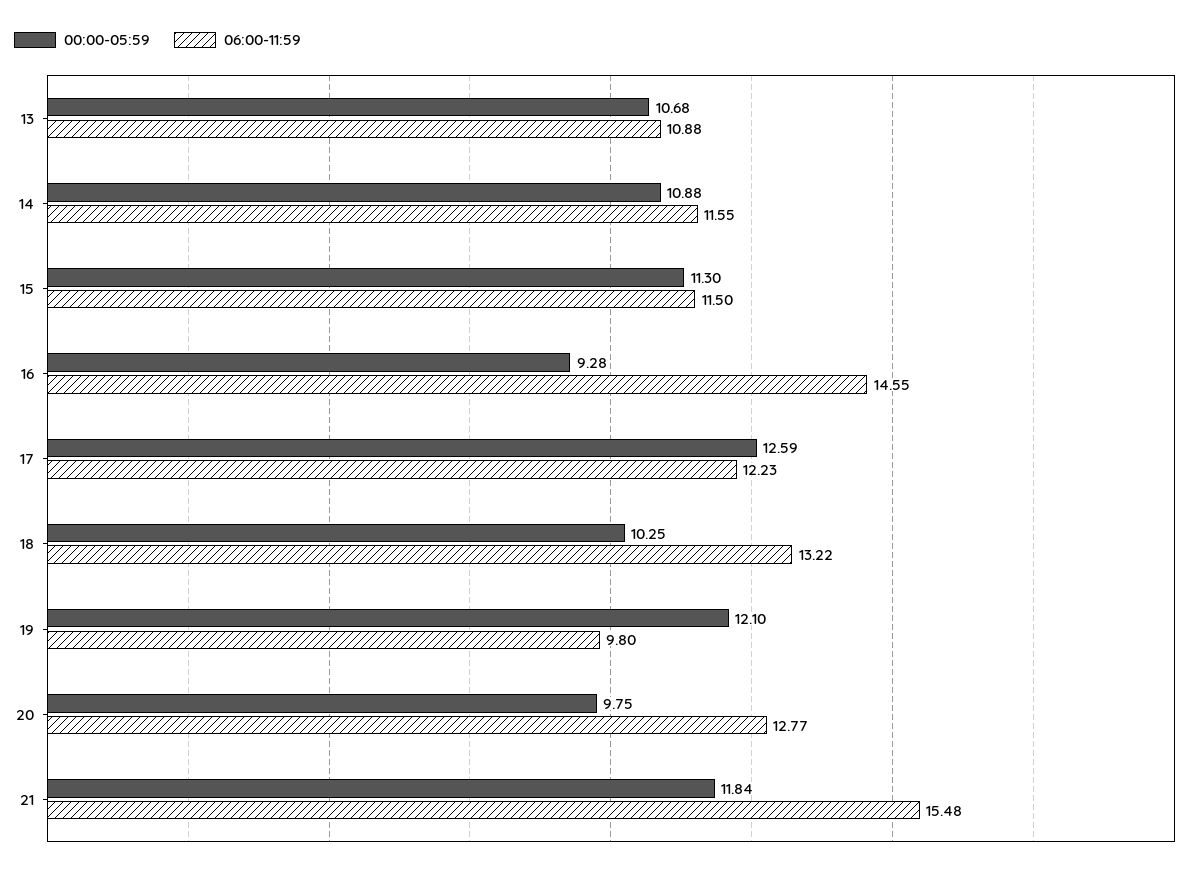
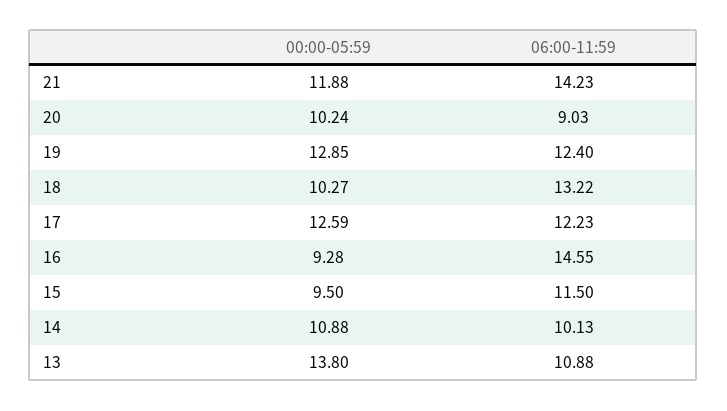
  {
    "00:00-05:59": {
-     "13": 10.68,
+     "13": 13.8,
      "14": 10.88,
-     "15": 11.3,
+     "15": 9.5,
      "16": 9.28,
      "17": 12.59,
-     "18": 10.25,
+     "18": 10.27,
-     "19": 12.1,
+     "19": 12.85,
-     "20": 9.75,
+     "20": 10.24,
-     "21": 11.84
+     "21": 11.88
    },
    "06:00-11:59": {
      "13": 10.88,
-     "14": 11.55,
+     "14": 10.13,
      "15": 11.5,
      "16": 14.55,
      "17": 12.23,
      "18": 13.22,
-     "19": 9.8,
+     "19": 12.4,
-     "20": 12.77,
+     "20": 9.03,
-     "21": 15.48
+     "21": 14.23
    }
  }

